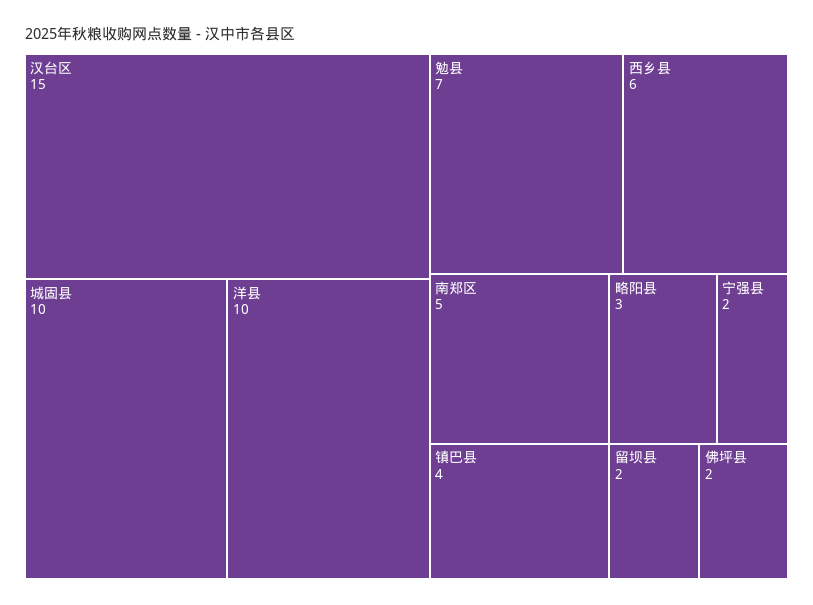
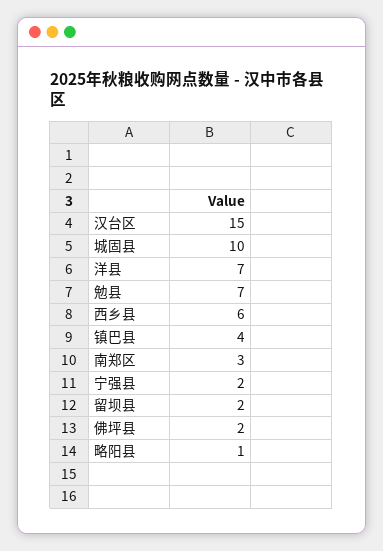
  {
    "汉台区": 15,
    "城固县": 10,
-   "洋县": 10,
+   "洋县": 7,
    "勉县": 7,
    "西乡县": 6,
-   "南郑区": 5,
+   "南郑区": 3,
    "镇巴县": 4,
-   "略阳县": 3,
+   "略阳县": 1,
    "宁强县": 2,
    "留坝县": 2,
    "佛坪县": 2
  }

